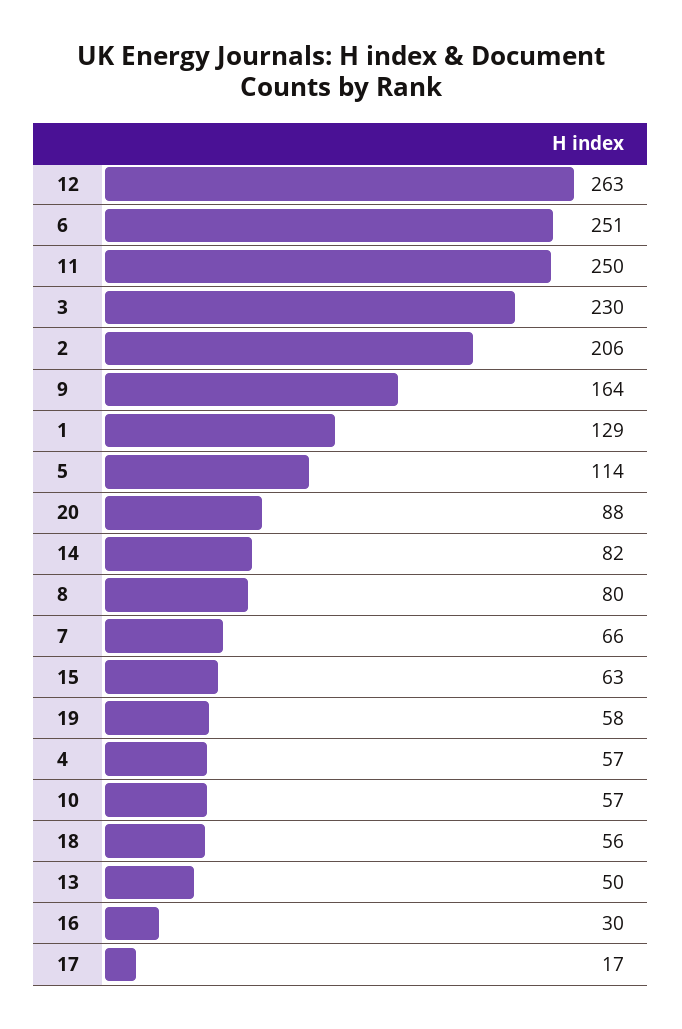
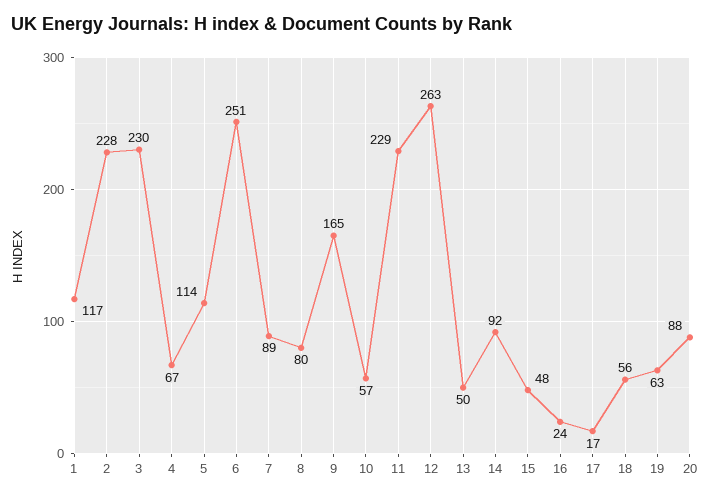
  {
    "12": 263,
    "6": 251,
-   "11": 250,
+   "11": 229,
    "3": 230,
-   "2": 206,
+   "2": 228,
-   "9": 164,
+   "9": 165,
-   "1": 129,
+   "1": 117,
    "5": 114,
    "20": 88,
-   "14": 82,
+   "14": 92,
    "8": 80,
-   "7": 66,
+   "7": 89,
-   "15": 63,
+   "15": 48,
-   "19": 58,
+   "19": 63,
-   "4": 57,
+   "4": 67,
    "10": 57,
    "18": 56,
    "13": 50,
-   "16": 30,
+   "16": 24,
    "17": 17
  }

